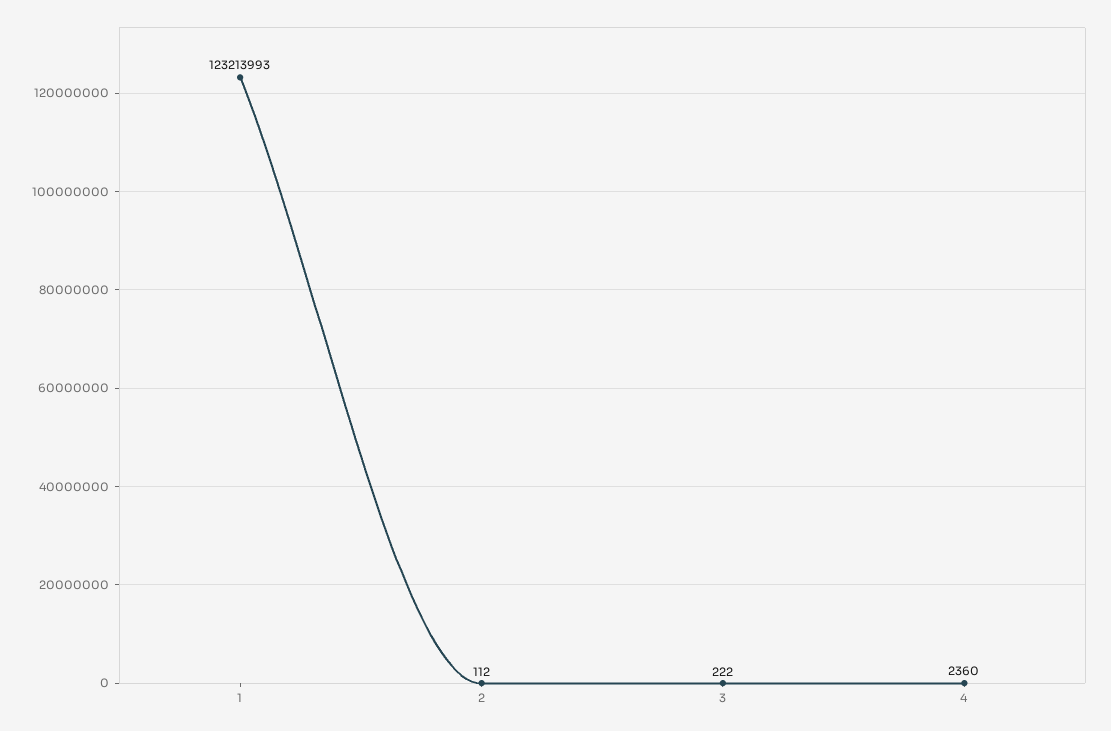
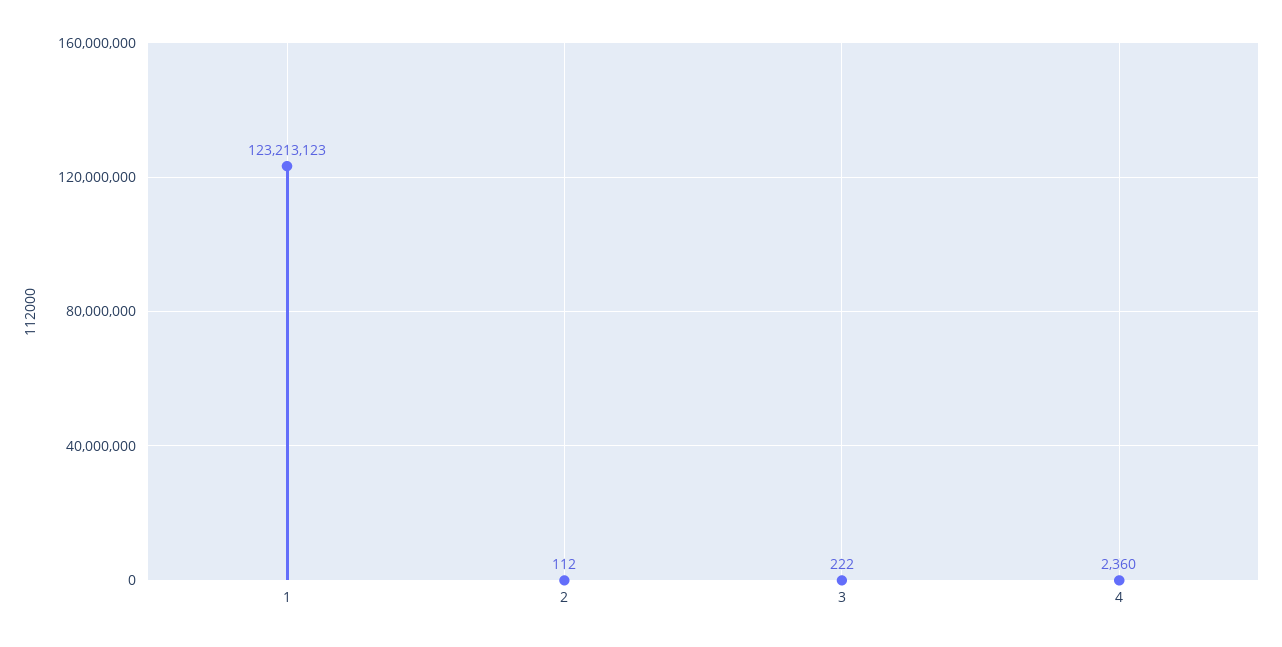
  {
-   "1": 123213993,
+   "1": 123213123,
    "2": 112,
    "3": 222,
    "4": 2360
  }

